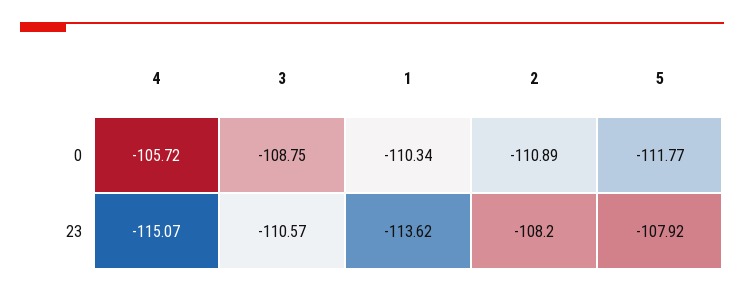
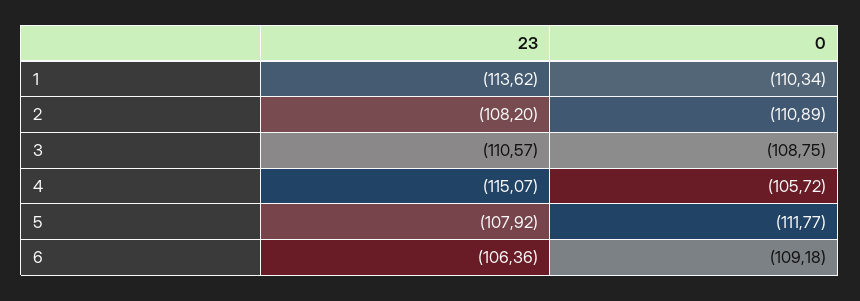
  {
    "4": {
      "0": -105.72,
      "23": -115.07
    },
    "3": {
      "0": -108.75,
      "23": -110.57
    },
    "1": {
      "0": -110.34,
      "23": -113.62
    },
    "2": {
      "0": -110.89,
      "23": -108.2
    },
    "5": {
      "0": -111.77,
      "23": -107.92
-   }
+   },
+   "6": {
+     "23": -106.36,
+     "0": -109.18
+   }
  }

